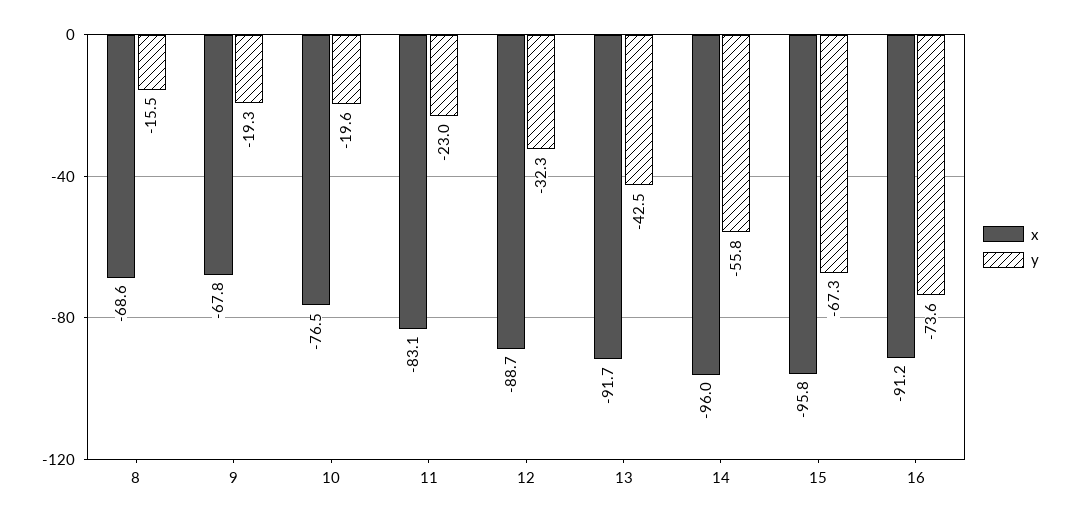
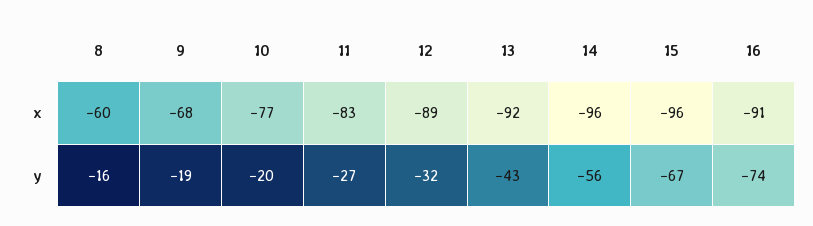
  {
    "x": {
-     "8": -68.6,
+     "8": -60,
      "9": -67.8,
      "10": -76.5,
      "11": -83.1,
      "12": -88.7,
      "13": -91.7,
      "14": -96,
      "15": -95.8,
      "16": -91.2
    },
    "y": {
      "8": -15.5,
      "9": -19.3,
      "10": -19.6,
-     "11": -23,
+     "11": -27,
      "12": -32.3,
      "13": -42.5,
      "14": -55.8,
      "15": -67.3,
      "16": -73.6
    }
  }

